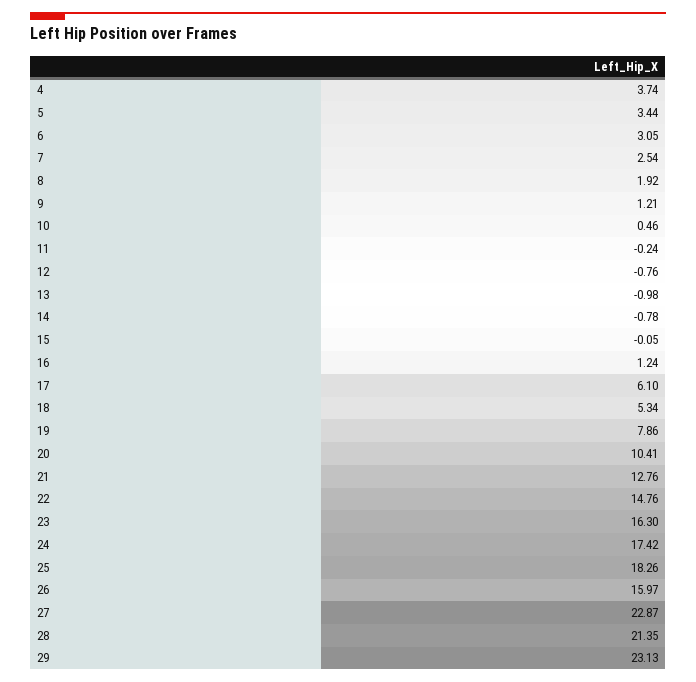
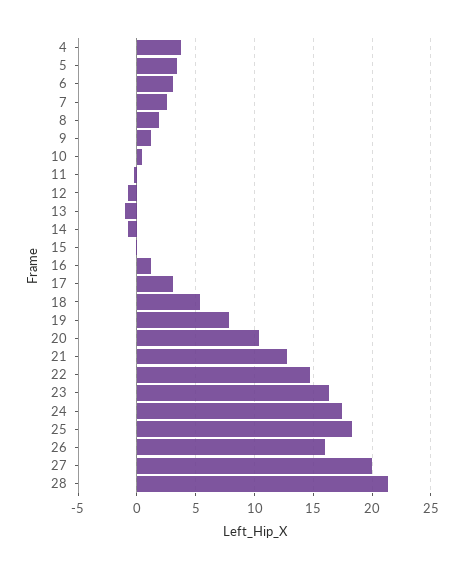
  {
    "4": 3.74,
    "5": 3.44,
    "6": 3.05,
    "7": 2.54,
    "8": 1.92,
    "9": 1.21,
    "10": 0.46,
    "11": -0.24,
    "12": -0.76,
    "13": -0.98,
    "14": -0.78,
    "15": -0.05,
    "16": 1.24,
-   "17": 6.1,
+   "17": 3,
    "18": 5.34,
    "19": 7.86,
    "20": 10.41,
    "21": 12.76,
    "22": 14.76,
    "23": 16.3,
    "24": 17.42,
    "25": 18.26,
    "26": 15.97,
-   "27": 22.87,
+   "27": 20,
-   "28": 21.35,
+   "28": 21.35
-   "29": 23.13
  }

